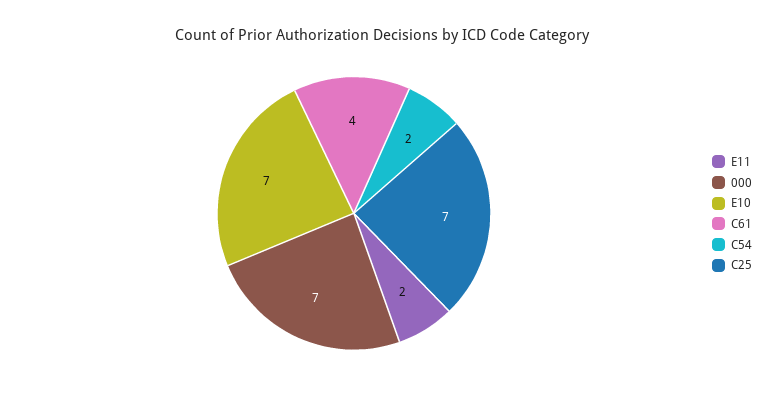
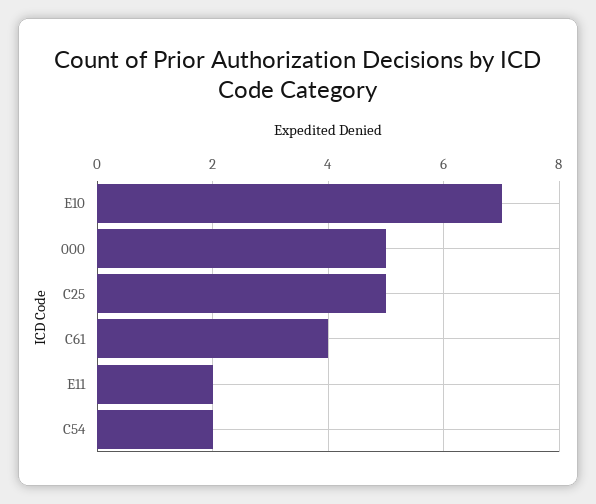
  {
    "E11": 2,
-   "000": 7,
+   "000": 5,
    "E10": 7,
    "C61": 4,
    "C54": 2,
-   "C25": 7
+   "C25": 5
  }

